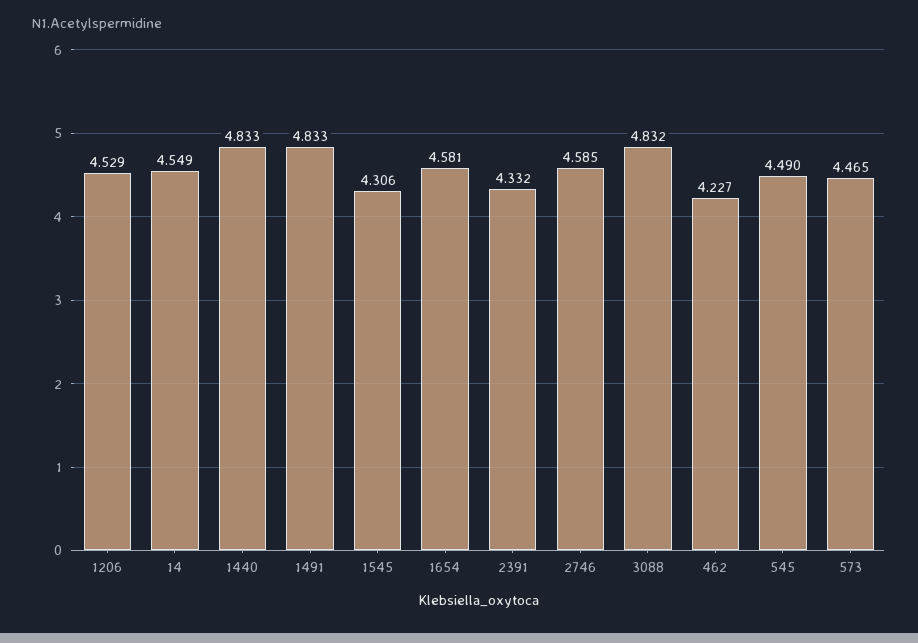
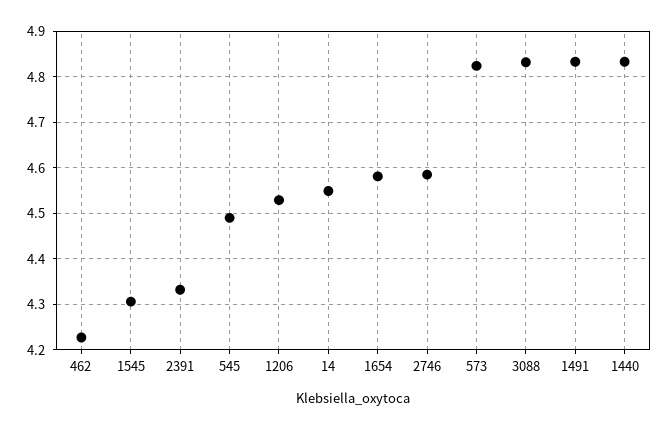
  {
    "1206": 4.529,
    "14": 4.549,
    "1440": 4.833,
    "1491": 4.833,
    "1545": 4.306,
    "1654": 4.581,
    "2391": 4.332,
    "2746": 4.585,
    "3088": 4.832,
    "462": 4.227,
    "545": 4.49,
-   "573": 4.465
+   "573": 4.82
  }

